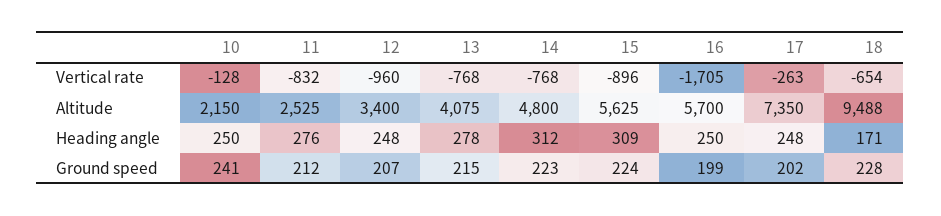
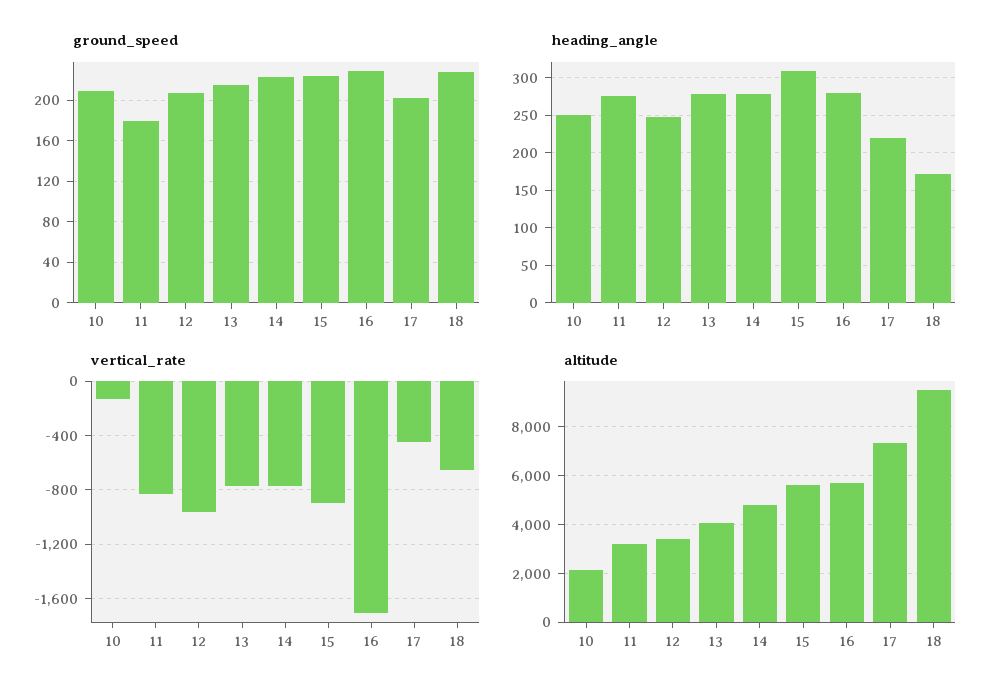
  {
    "Vertical rate": {
      "10": -128,
      "11": -832,
      "12": -960,
      "13": -768,
      "14": -768,
      "15": -896,
      "16": -1705,
-     "17": -263,
+     "17": -450,
      "18": -654
    },
    "Altitude": {
      "10": 2150,
-     "11": 2525,
+     "11": 3250,
      "12": 3400,
      "13": 4075,
      "14": 4800,
      "15": 5625,
      "16": 5700,
      "17": 7350,
      "18": 9488
    },
    "Heading angle": {
      "10": 250,
      "11": 276,
      "12": 248,
      "13": 278,
-     "14": 312,
+     "14": 280,
      "15": 309,
-     "16": 250,
+     "16": 280,
-     "17": 248,
+     "17": 220,
      "18": 171
    },
    "Ground speed": {
-     "10": 241,
+     "10": 210,
-     "11": 212,
+     "11": 180,
      "12": 207,
      "13": 215,
      "14": 223,
      "15": 224,
-     "16": 199,
+     "16": 230,
      "17": 202,
      "18": 228
    }
  }

